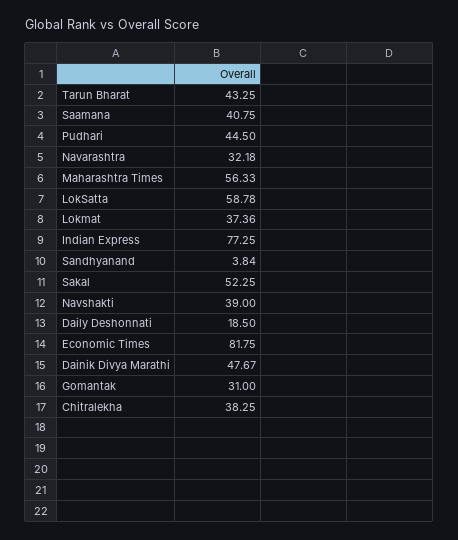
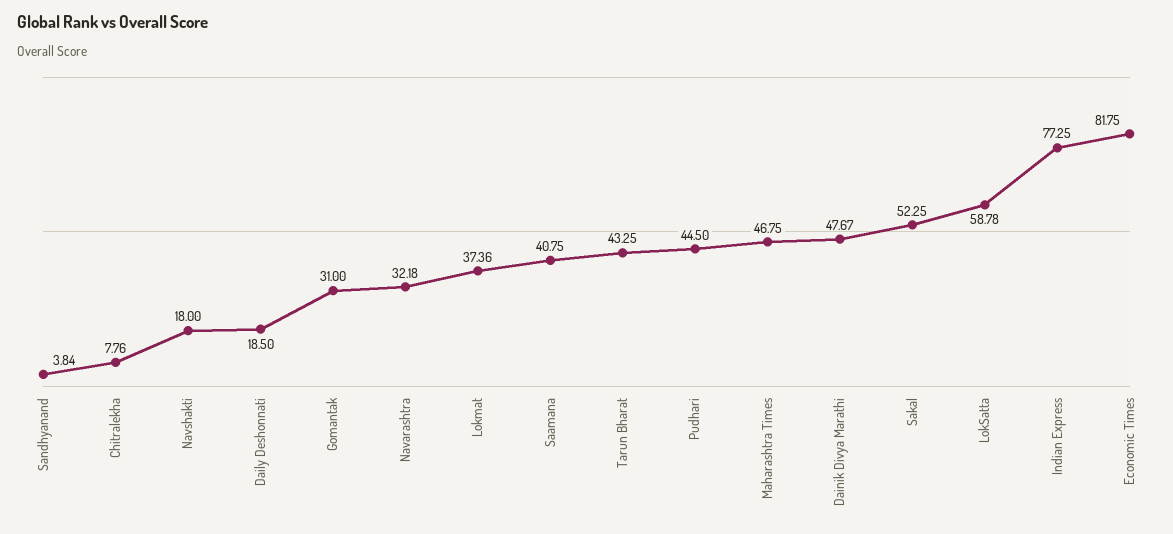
  {
    "Tarun Bharat": 43.25,
    "Saamana": 40.75,
    "Pudhari": 44.5,
    "Navarashtra": 32.18,
-   "Maharashtra Times": 56.33,
+   "Maharashtra Times": 46.75,
    "LokSatta": 58.78,
    "Lokmat": 37.36,
    "Indian Express": 77.25,
    "Sandhyanand": 3.84,
    "Sakal": 52.25,
-   "Navshakti": 39,
+   "Navshakti": 18,
    "Daily Deshonnati": 18.5,
    "Economic Times": 81.75,
    "Dainik Divya Marathi": 47.67,
    "Gomantak": 31,
-   "Chitralekha": 38.25
+   "Chitralekha": 7.76
  }

